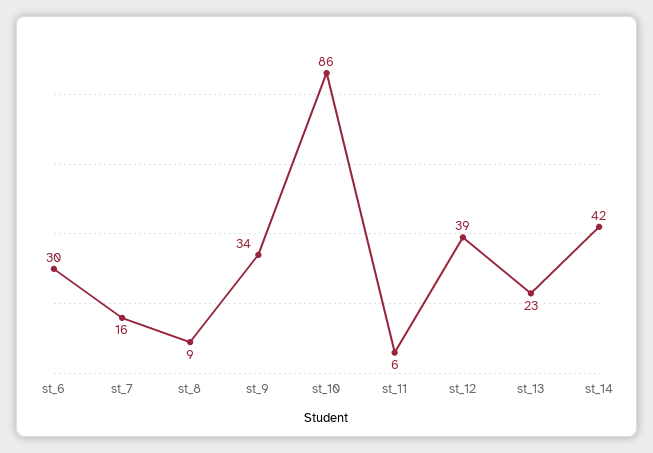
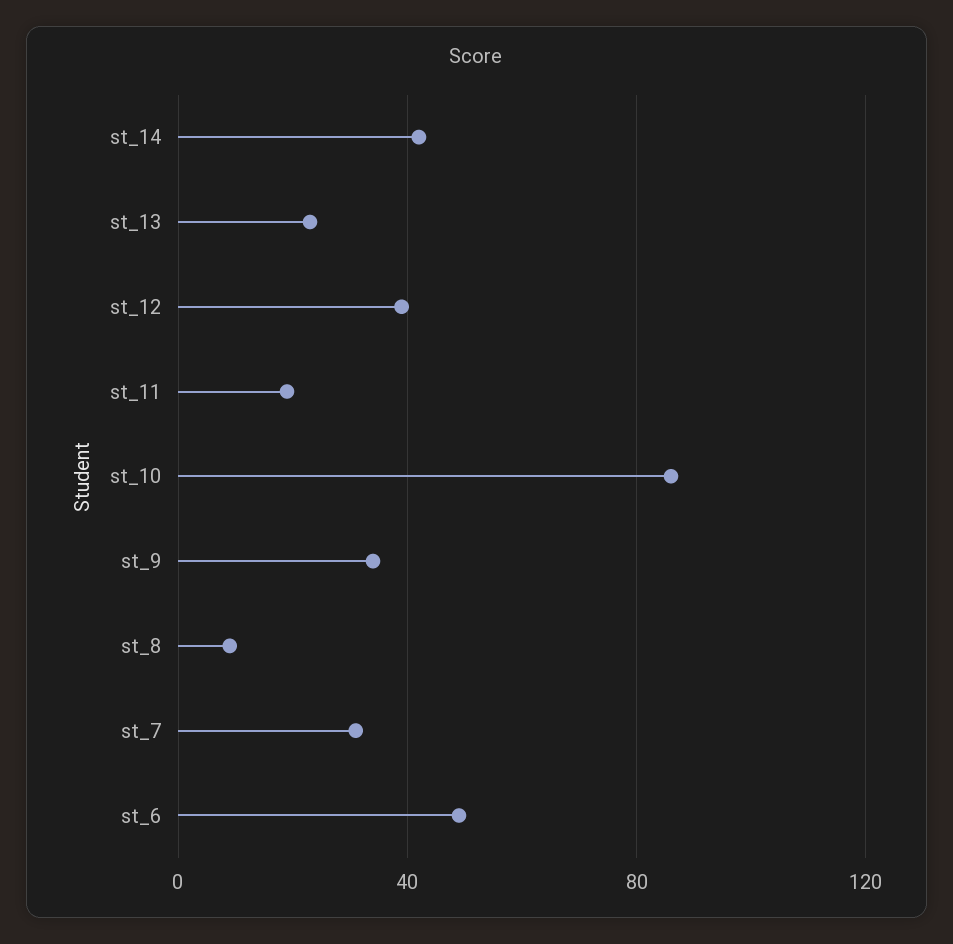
  {
-   "st_6": 30,
+   "st_6": 50,
-   "st_7": 16,
+   "st_7": 30,
    "st_8": 9,
    "st_9": 34,
    "st_10": 86,
-   "st_11": 6,
+   "st_11": 20,
    "st_12": 39,
    "st_13": 23,
    "st_14": 42
  }

